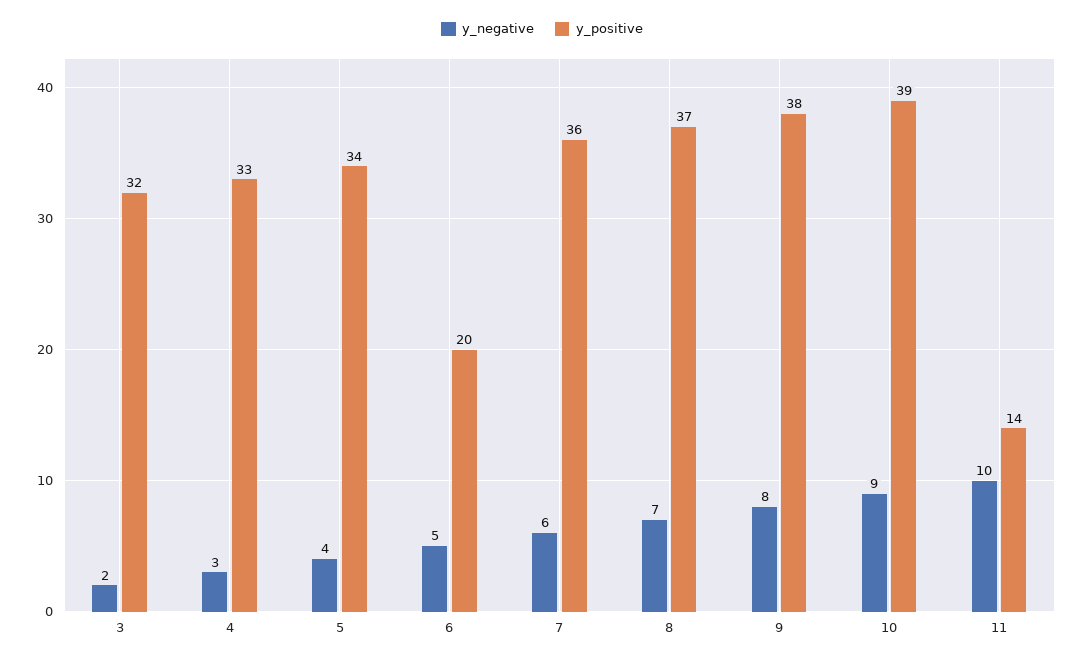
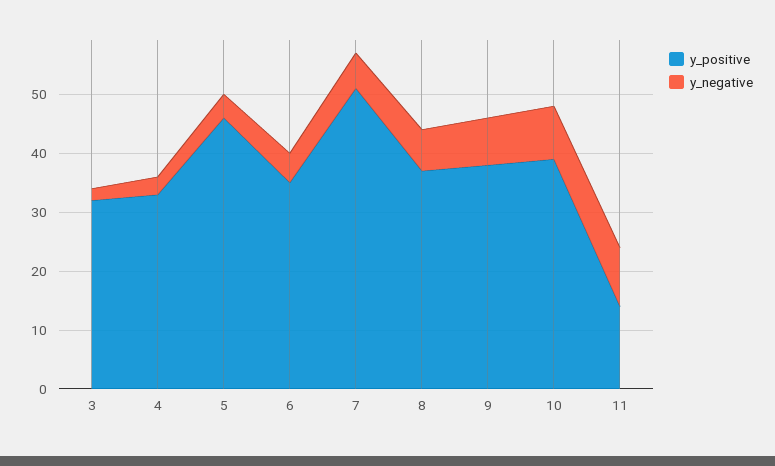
  {
    "y_negative": {
      "3": 2,
      "4": 3,
      "5": 4,
      "6": 5,
      "7": 6,
      "8": 7,
      "9": 8,
      "10": 9,
      "11": 10
    },
    "y_positive": {
      "3": 32,
      "4": 33,
-     "5": 34,
+     "5": 45,
-     "6": 20,
+     "6": 35,
-     "7": 36,
+     "7": 50,
      "8": 37,
      "9": 38,
      "10": 39,
      "11": 14
    }
  }

